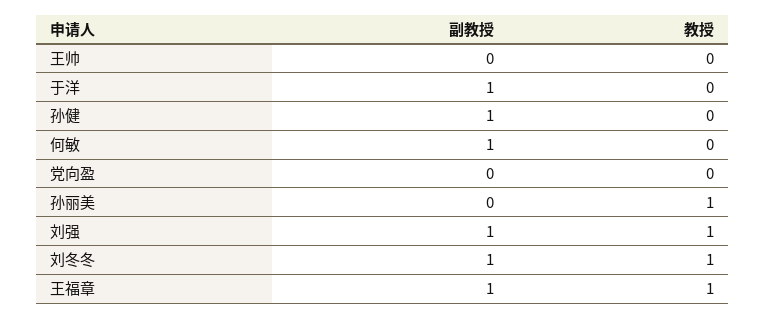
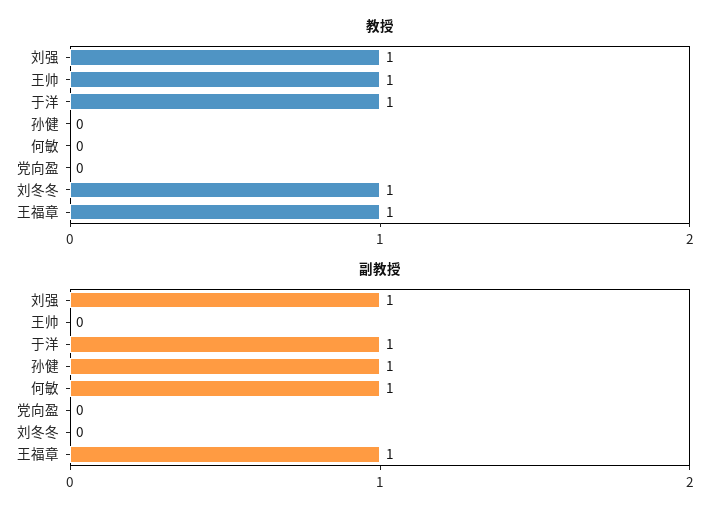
  {
    "副教授": {
      "王帅": 0,
      "于洋": 1,
      "孙健": 1,
      "何敏": 1,
      "党向盈": 0,
-     "孙丽美": 0,
      "刘强": 1,
-     "刘冬冬": 1,
+     "刘冬冬": 0,
      "王福章": 1
    },
    "教授": {
-     "王帅": 0,
+     "王帅": 1,
-     "于洋": 0,
+     "于洋": 1,
      "孙健": 0,
      "何敏": 0,
      "党向盈": 0,
-     "孙丽美": 1,
      "刘强": 1,
      "刘冬冬": 1,
      "王福章": 1
    }
  }

